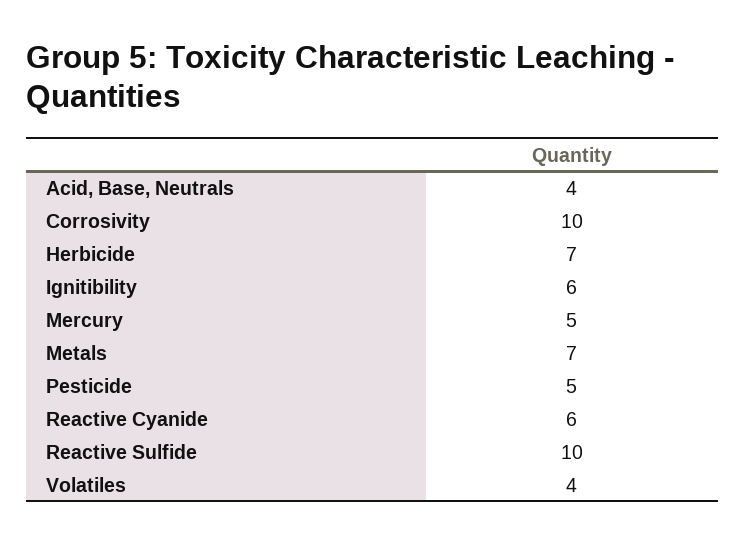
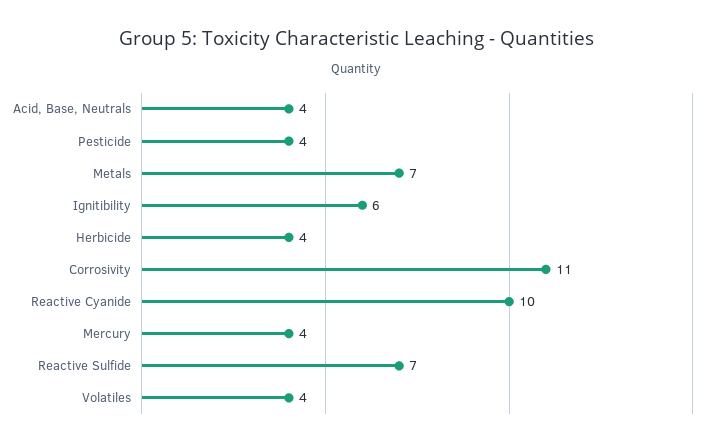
  {
    "Acid, Base, Neutrals": 4,
-   "Corrosivity": 10,
+   "Corrosivity": 11,
-   "Herbicide": 7,
+   "Herbicide": 4,
    "Ignitibility": 6,
-   "Mercury": 5,
+   "Mercury": 4,
    "Metals": 7,
-   "Pesticide": 5,
+   "Pesticide": 4,
-   "Reactive Cyanide": 6,
+   "Reactive Cyanide": 10,
-   "Reactive Sulfide": 10,
+   "Reactive Sulfide": 7,
    "Volatiles": 4
  }

